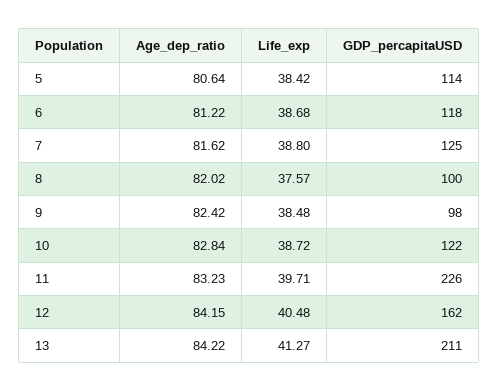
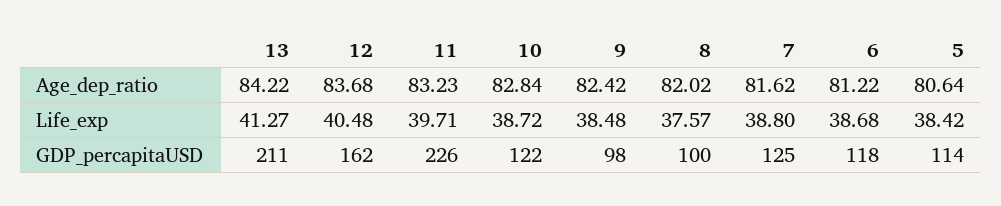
  {
    "Age_dep_ratio": {
      "5": 80.64,
      "6": 81.22,
      "7": 81.62,
      "8": 82.02,
      "9": 82.42,
      "10": 82.84,
      "11": 83.23,
-     "12": 84.15,
+     "12": 83.68,
      "13": 84.22
    },
    "Life_exp": {
      "5": 38.42,
      "6": 38.68,
      "7": 38.8,
      "8": 37.57,
      "9": 38.48,
      "10": 38.72,
      "11": 39.71,
      "12": 40.48,
      "13": 41.27
    },
    "GDP_percapitaUSD": {
      "5": 114,
      "6": 118,
      "7": 125,
      "8": 100,
      "9": 98,
      "10": 122,
      "11": 226,
      "12": 162,
      "13": 211
    }
  }

